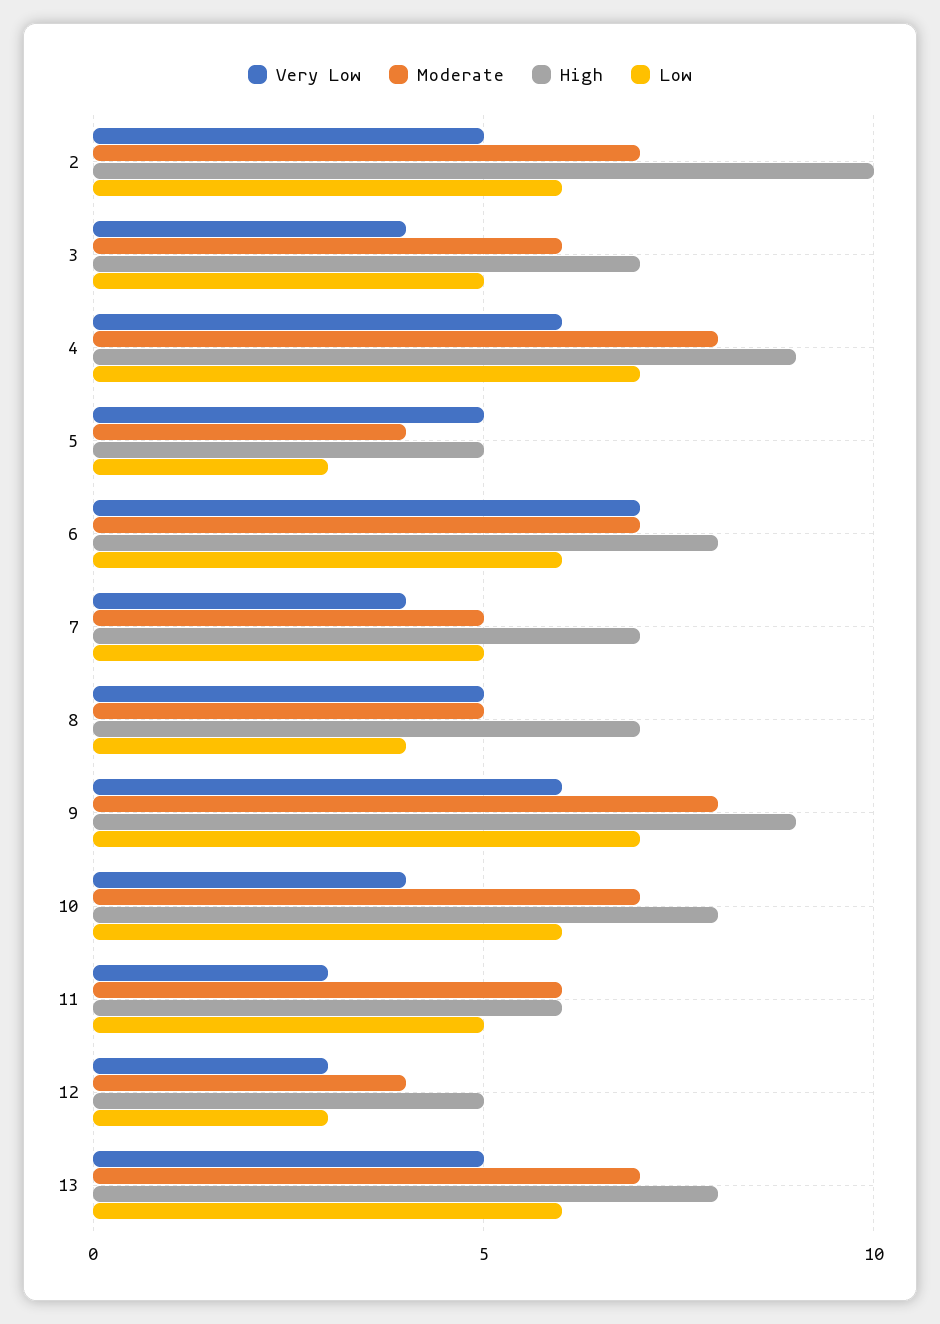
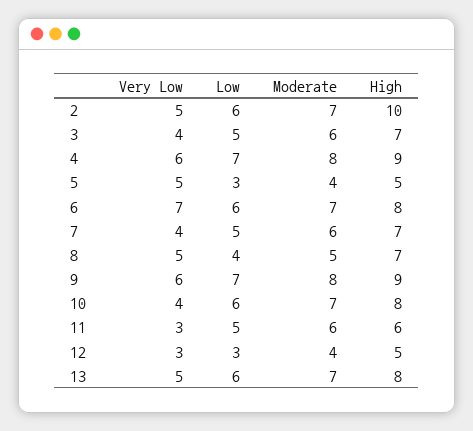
  {
    "Very Low": {
      "2": 5,
      "3": 4,
      "4": 6,
      "5": 5,
      "6": 7,
      "7": 4,
      "8": 5,
      "9": 6,
      "10": 4,
      "11": 3,
      "12": 3,
      "13": 5
    },
    "Moderate": {
      "2": 7,
      "3": 6,
      "4": 8,
      "5": 4,
      "6": 7,
-     "7": 5,
+     "7": 6,
      "8": 5,
      "9": 8,
      "10": 7,
      "11": 6,
      "12": 4,
      "13": 7
    },
    "High": {
      "2": 10,
      "3": 7,
      "4": 9,
      "5": 5,
      "6": 8,
      "7": 7,
      "8": 7,
      "9": 9,
      "10": 8,
      "11": 6,
      "12": 5,
      "13": 8
    },
    "Low": {
      "2": 6,
      "3": 5,
      "4": 7,
      "5": 3,
      "6": 6,
      "7": 5,
      "8": 4,
      "9": 7,
      "10": 6,
      "11": 5,
      "12": 3,
      "13": 6
    }
  }

